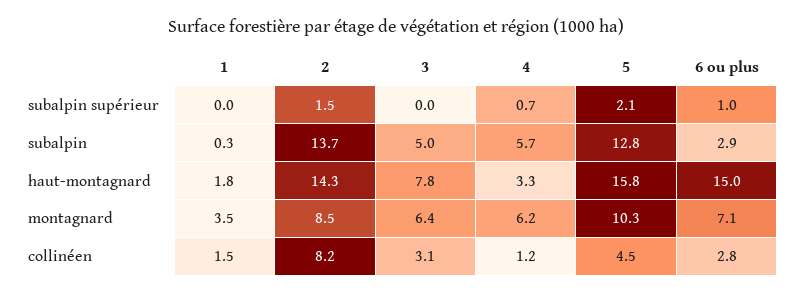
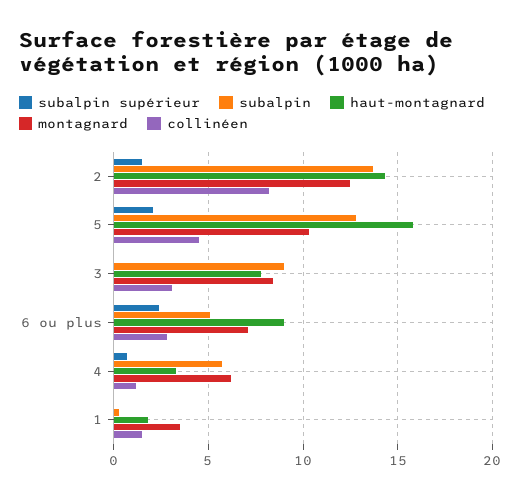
  {
    "subalpin supérieur": {
      "1": 0,
      "2": 1.5,
      "3": 0,
      "4": 0.7,
      "5": 2.1,
-     "6 ou plus": 1
+     "6 ou plus": 2.5
    },
    "subalpin": {
      "1": 0.3,
      "2": 13.7,
-     "3": 5,
+     "3": 9,
      "4": 5.7,
      "5": 12.8,
-     "6 ou plus": 2.9
+     "6 ou plus": 5
    },
    "haut-montagnard": {
      "1": 1.8,
      "2": 14.3,
      "3": 7.8,
      "4": 3.3,
      "5": 15.8,
-     "6 ou plus": 15
+     "6 ou plus": 9
    },
    "montagnard": {
      "1": 3.5,
-     "2": 8.5,
+     "2": 12.5,
-     "3": 6.4,
+     "3": 8.5,
      "4": 6.2,
      "5": 10.3,
      "6 ou plus": 7.1
    },
    "collinéen": {
      "1": 1.5,
      "2": 8.2,
      "3": 3.1,
      "4": 1.2,
      "5": 4.5,
      "6 ou plus": 2.8
    }
  }

